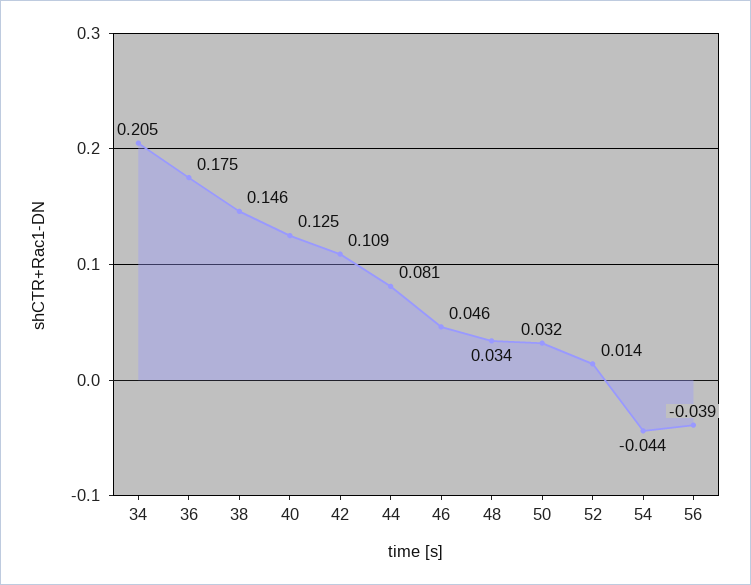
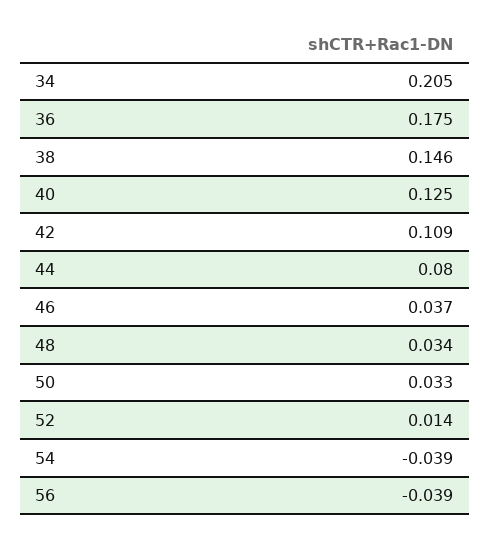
  {
    "34": 0.205,
    "36": 0.175,
    "38": 0.146,
    "40": 0.125,
    "42": 0.109,
-   "44": 0.081,
+   "44": 0.08,
-   "46": 0.046,
+   "46": 0.037,
    "48": 0.034,
-   "50": 0.032,
+   "50": 0.033,
    "52": 0.014,
-   "54": -0.044,
+   "54": -0.039,
    "56": -0.039
  }

